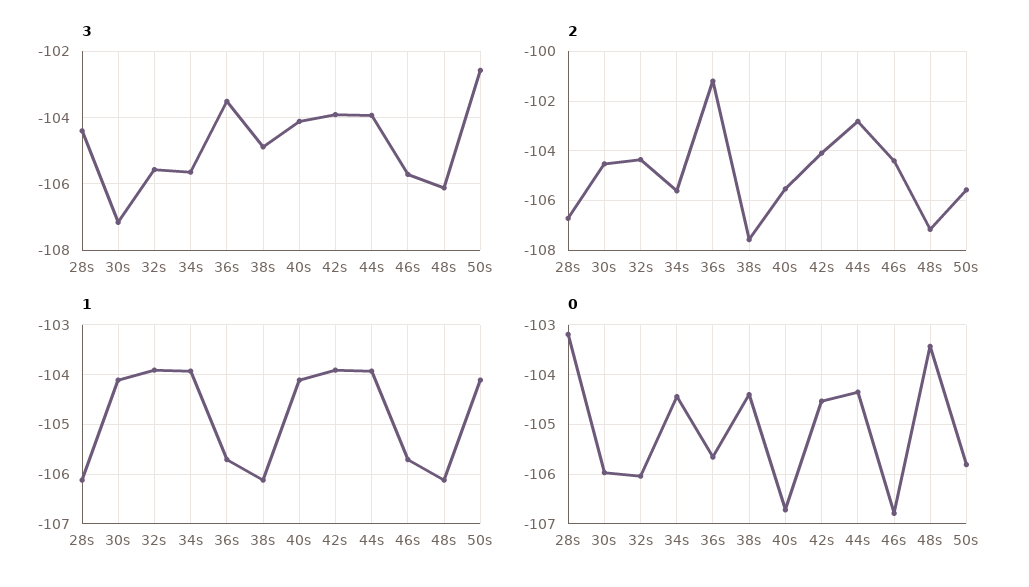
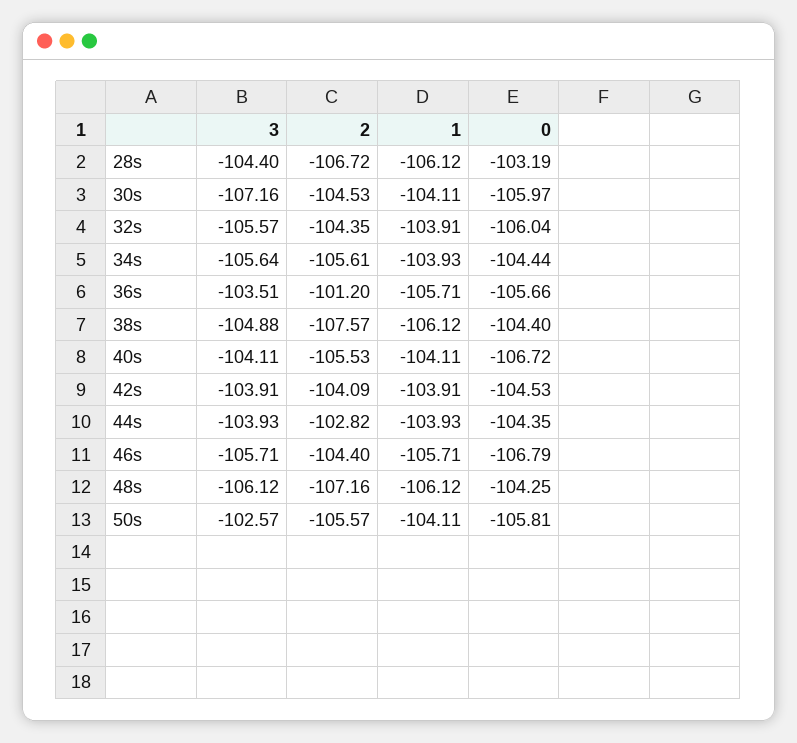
  {
    "3": {
      "28s": -104.4,
      "30s": -107.16,
      "32s": -105.57,
      "34s": -105.64,
      "36s": -103.51,
      "38s": -104.88,
      "40s": -104.11,
      "42s": -103.91,
      "44s": -103.93,
      "46s": -105.71,
      "48s": -106.12,
      "50s": -102.57
    },
    "2": {
      "28s": -106.72,
      "30s": -104.53,
      "32s": -104.35,
      "34s": -105.61,
      "36s": -101.2,
      "38s": -107.57,
      "40s": -105.53,
      "42s": -104.09,
      "44s": -102.82,
      "46s": -104.4,
      "48s": -107.16,
      "50s": -105.57
    },
    "1": {
      "28s": -106.12,
      "30s": -104.11,
      "32s": -103.91,
      "34s": -103.93,
      "36s": -105.71,
      "38s": -106.12,
      "40s": -104.11,
      "42s": -103.91,
      "44s": -103.93,
      "46s": -105.71,
      "48s": -106.12,
      "50s": -104.11
    },
    "0": {
      "28s": -103.19,
      "30s": -105.97,
      "32s": -106.04,
      "34s": -104.44,
      "36s": -105.66,
      "38s": -104.4,
      "40s": -106.72,
      "42s": -104.53,
      "44s": -104.35,
      "46s": -106.79,
-     "48s": -103.4,
+     "48s": -104.25,
      "50s": -105.81
    }
  }

